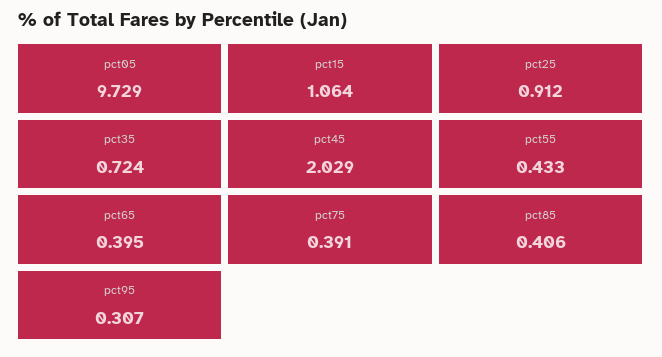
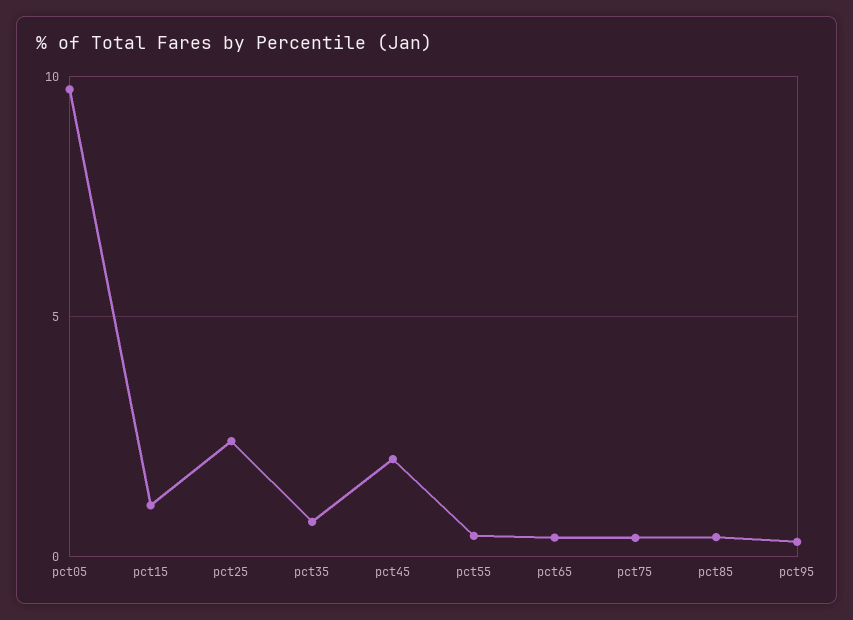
  {
    "pct05": 9.729,
    "pct15": 1.064,
-   "pct25": 0.912,
+   "pct25": 2.5,
    "pct35": 0.724,
    "pct45": 2.029,
    "pct55": 0.433,
    "pct65": 0.395,
    "pct75": 0.391,
    "pct85": 0.406,
    "pct95": 0.307
  }

